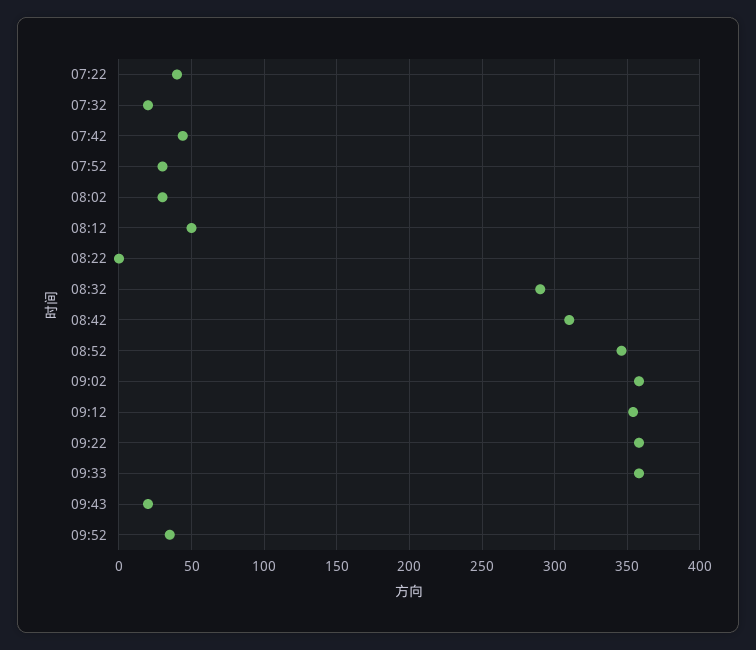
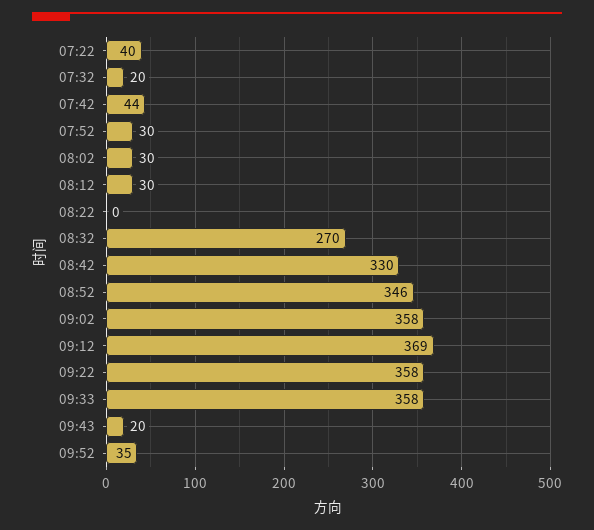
  {
    "07:22": 40,
    "07:32": 20,
    "07:42": 44,
    "07:52": 30,
    "08:02": 30,
-   "08:12": 50,
+   "08:12": 30,
    "08:22": 0,
-   "08:32": 290,
+   "08:32": 270,
-   "08:42": 310,
+   "08:42": 330,
    "08:52": 346,
    "09:02": 358,
-   "09:12": 355,
+   "09:12": 369,
    "09:22": 358,
    "09:33": 358,
    "09:43": 20,
    "09:52": 35
  }

